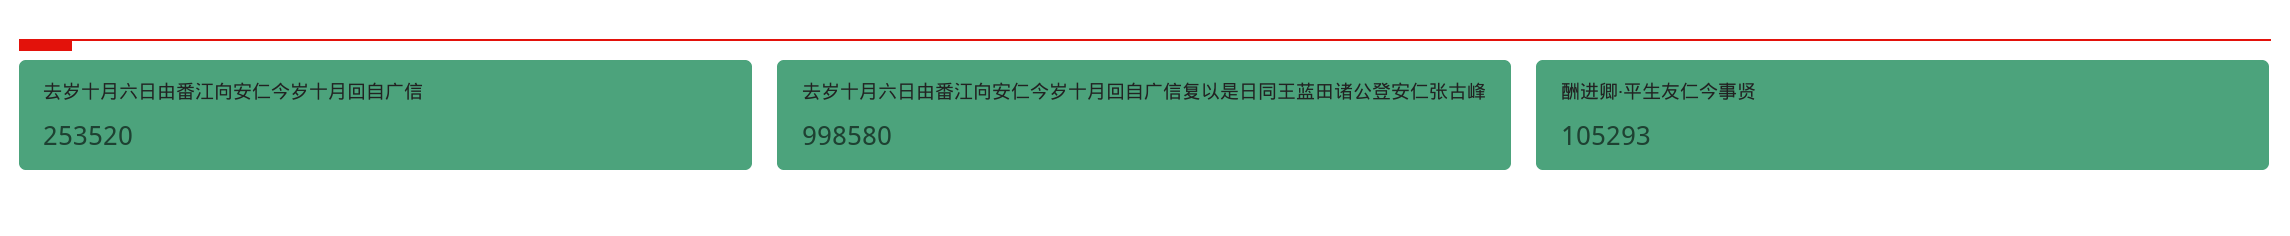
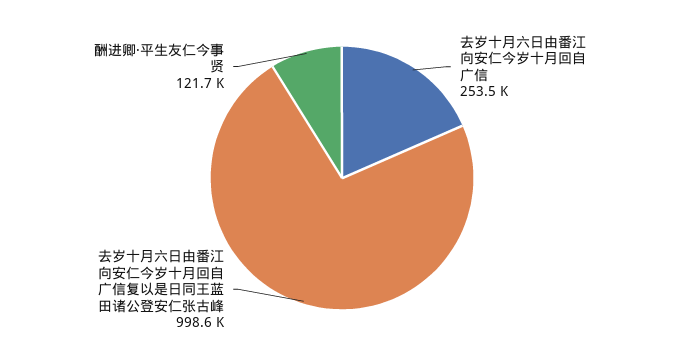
  {
    "去岁十月六日由番江向安仁今岁十月回自广信": 253520,
    "去岁十月六日由番江向安仁今岁十月回自广信复以是日同王蓝田诸公登安仁张古峰": 998580,
-   "酬进卿·平生友仁今事贤": 105293
+   "酬进卿·平生友仁今事贤": 121700
  }

